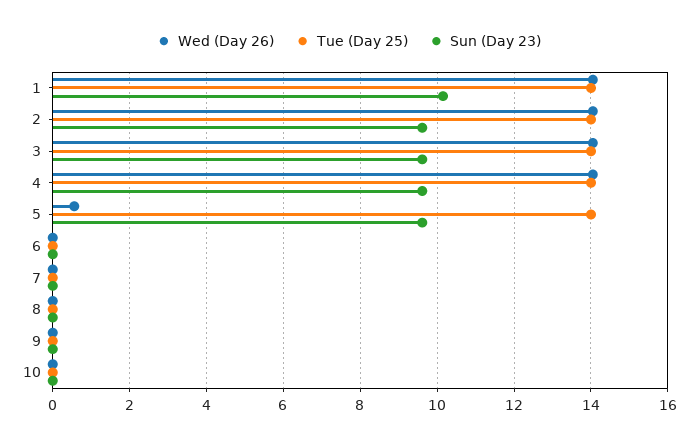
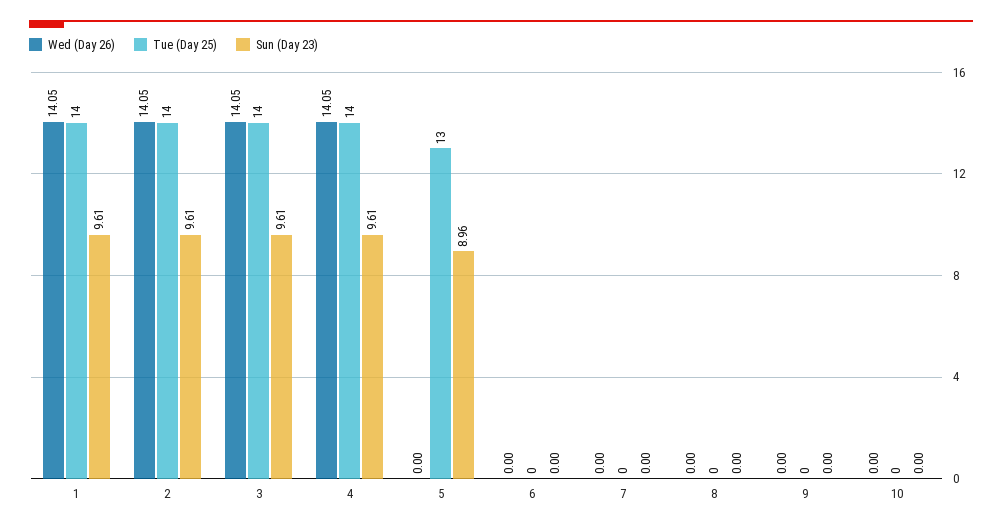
  {
    "Wed (Day 26)": {
      "1": 14.05,
      "2": 14.05,
      "3": 14.05,
      "4": 14.05,
-     "5": 0.6,
+     "5": 0,
      "6": 0,
      "7": 0,
      "8": 0,
      "9": 0,
      "10": 0
    },
    "Tue (Day 25)": {
      "1": 14,
      "2": 14,
      "3": 14,
      "4": 14,
-     "5": 14,
+     "5": 13,
      "6": 0,
      "7": 0,
      "8": 0,
      "9": 0,
      "10": 0
    },
    "Sun (Day 23)": {
-     "1": 10.2,
+     "1": 9.61,
      "2": 9.61,
      "3": 9.61,
      "4": 9.61,
-     "5": 9.6,
+     "5": 8.96,
      "6": 0,
      "7": 0,
      "8": 0,
      "9": 0,
      "10": 0
    }
  }

